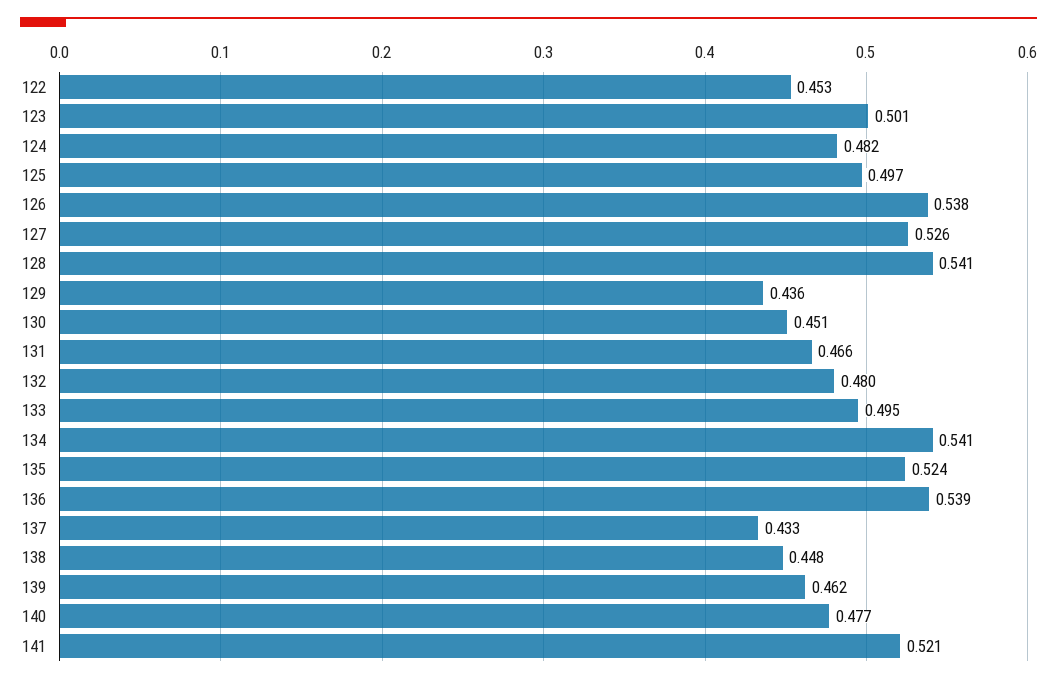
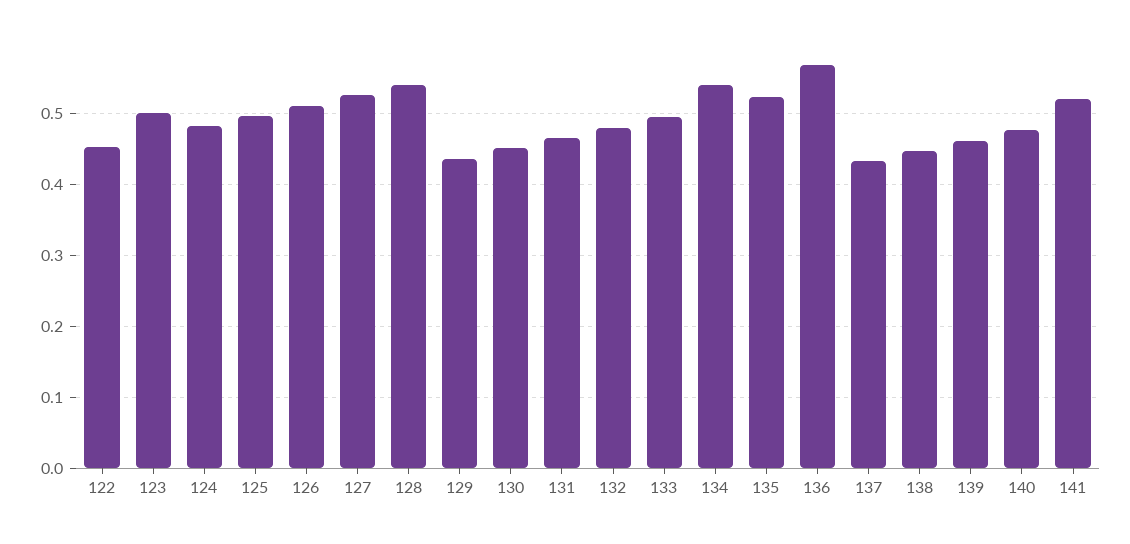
  {
    "122": 0.453,
    "123": 0.501,
    "124": 0.482,
    "125": 0.497,
-   "126": 0.538,
+   "126": 0.51,
    "127": 0.526,
    "128": 0.541,
    "129": 0.436,
    "130": 0.451,
    "131": 0.466,
    "132": 0.48,
    "133": 0.495,
    "134": 0.541,
    "135": 0.524,
-   "136": 0.539,
+   "136": 0.57,
    "137": 0.433,
    "138": 0.448,
    "139": 0.462,
    "140": 0.477,
    "141": 0.521
  }

